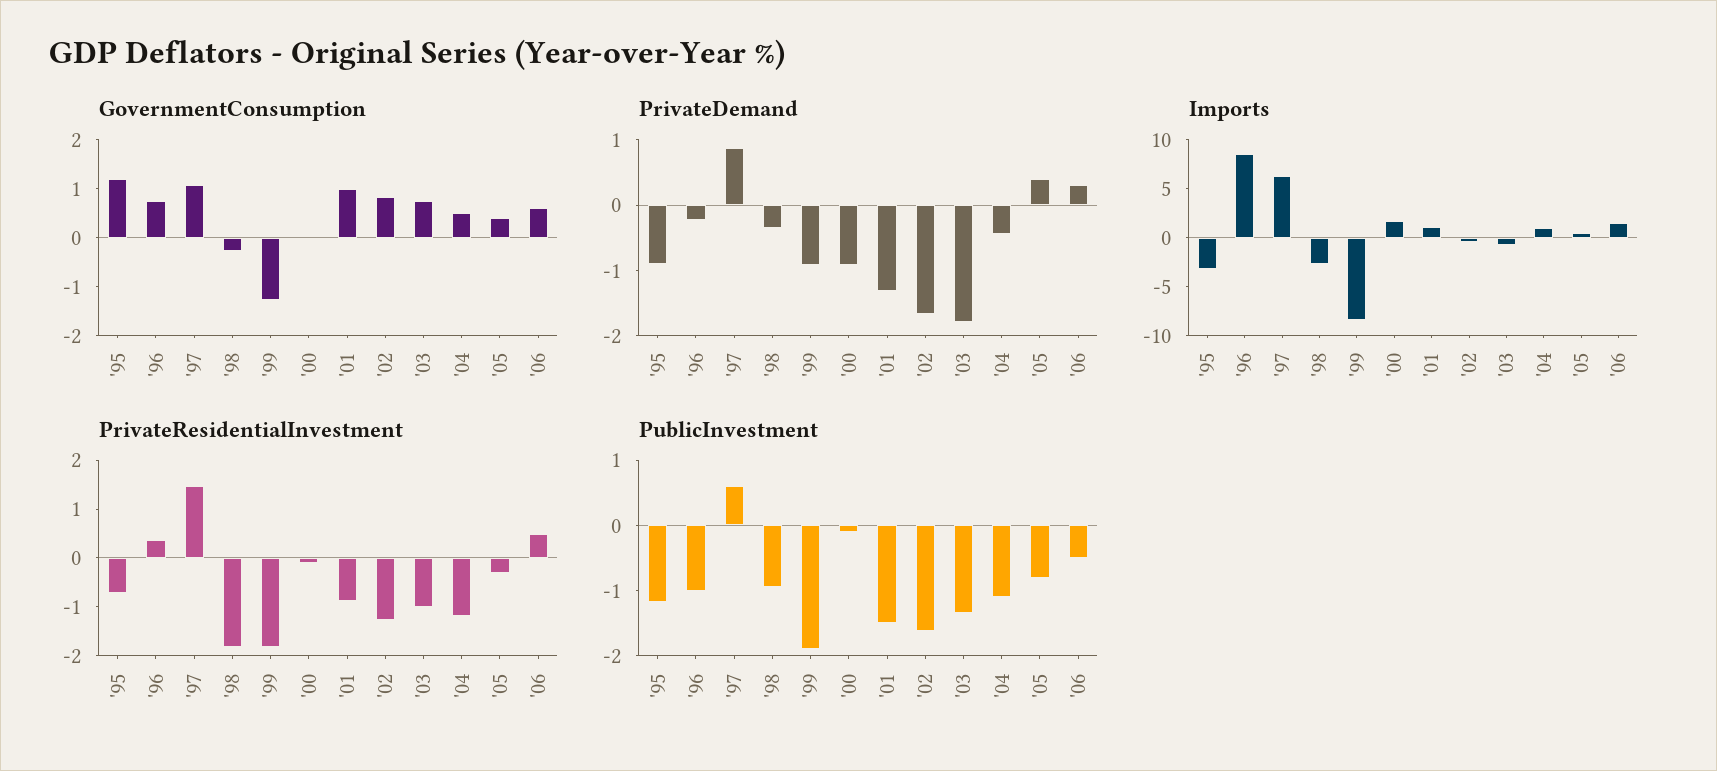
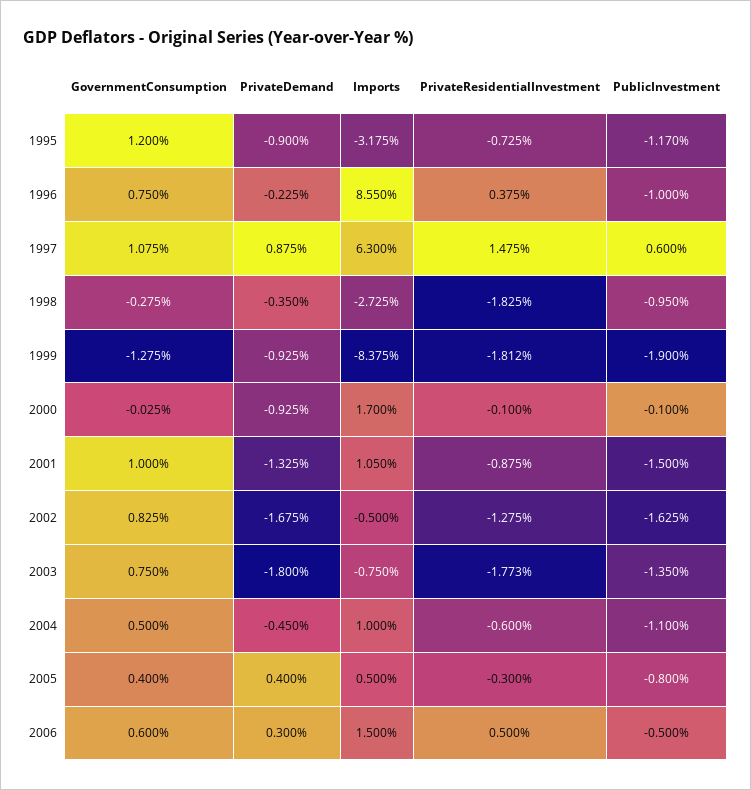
  {
    "GovernmentConsumption": {
      "'95": 1.2,
      "'96": 0.75,
      "'97": 1.075,
      "'98": -0.275,
      "'99": -1.275,
      "'00": -0.025,
      "'01": 1,
      "'02": 0.825,
      "'03": 0.75,
      "'04": 0.5,
      "'05": 0.4,
      "'06": 0.6
    },
    "PrivateDemand": {
      "'95": -0.9,
      "'96": -0.225,
      "'97": 0.875,
      "'98": -0.35,
      "'99": -0.925,
      "'00": -0.925,
      "'01": -1.325,
      "'02": -1.675,
      "'03": -1.8,
      "'04": -0.45,
      "'05": 0.4,
      "'06": 0.3
    },
    "Imports": {
      "'95": -3.175,
      "'96": 8.55,
      "'97": 6.3,
      "'98": -2.725,
      "'99": -8.375,
      "'00": 1.7,
      "'01": 1.05,
      "'02": -0.5,
      "'03": -0.75,
      "'04": 1,
      "'05": 0.5,
      "'06": 1.5
    },
    "PrivateResidentialInvestment": {
      "'95": -0.725,
      "'96": 0.375,
      "'97": 1.475,
      "'98": -1.825,
      "'99": -1.812,
      "'00": -0.1,
      "'01": -0.875,
      "'02": -1.275,
-     "'03": -1,
+     "'03": -1.773,
-     "'04": -1.2,
+     "'04": -0.6,
      "'05": -0.3,
      "'06": 0.5
    },
    "PublicInvestment": {
      "'95": -1.17,
      "'96": -1,
      "'97": 0.6,
      "'98": -0.95,
      "'99": -1.9,
      "'00": -0.1,
      "'01": -1.5,
      "'02": -1.625,
      "'03": -1.35,
      "'04": -1.1,
      "'05": -0.8,
      "'06": -0.5
    }
  }

